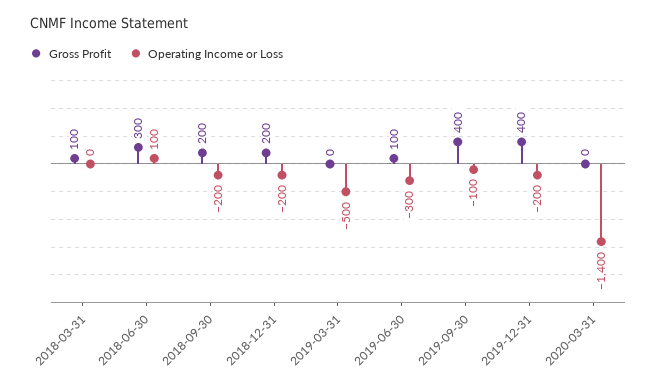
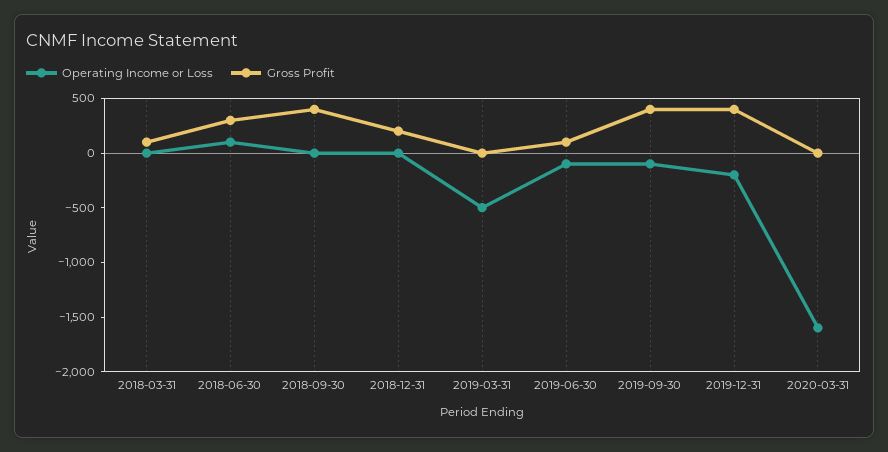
  {
    "Gross Profit": {
      "2018-03-31": 100,
      "2018-06-30": 300,
-     "2018-09-30": 200,
+     "2018-09-30": 400,
      "2018-12-31": 200,
      "2019-03-31": 0,
      "2019-06-30": 100,
      "2019-09-30": 400,
      "2019-12-31": 400,
      "2020-03-31": 0
    },
    "Operating Income or Loss": {
      "2018-03-31": 0,
      "2018-06-30": 100,
-     "2018-09-30": -200,
+     "2018-09-30": 0,
-     "2018-12-31": -200,
+     "2018-12-31": 0,
      "2019-03-31": -500,
-     "2019-06-30": -300,
+     "2019-06-30": -100,
      "2019-09-30": -100,
      "2019-12-31": -200,
-     "2020-03-31": -1400
+     "2020-03-31": -1600
    }
  }

